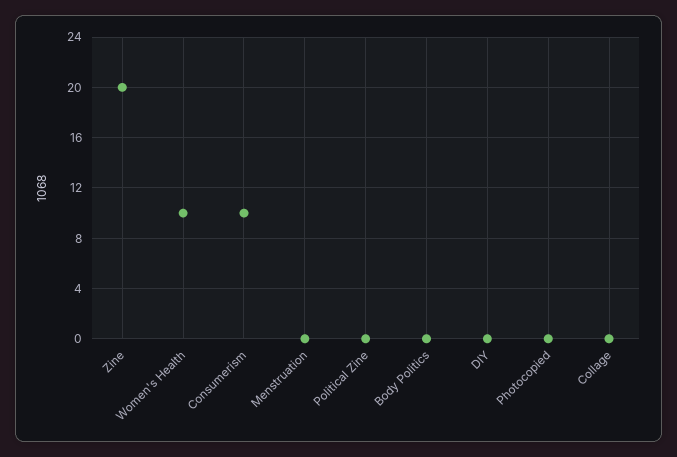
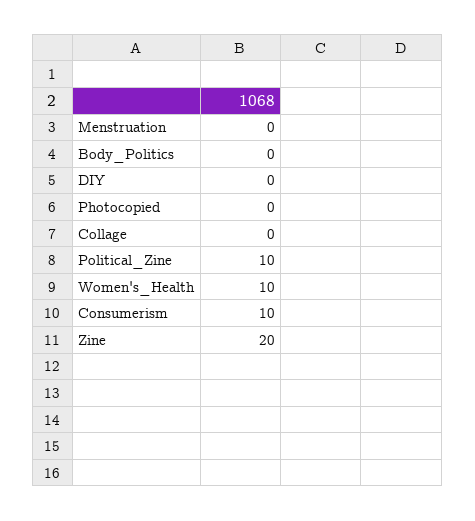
  {
    "Zine": 20,
    "Women's Health": 10,
    "Consumerism": 10,
    "Menstruation": 0,
-   "Political Zine": 0,
+   "Political Zine": 10,
    "Body Politics": 0,
    "DIY": 0,
    "Photocopied": 0,
    "Collage": 0
  }

